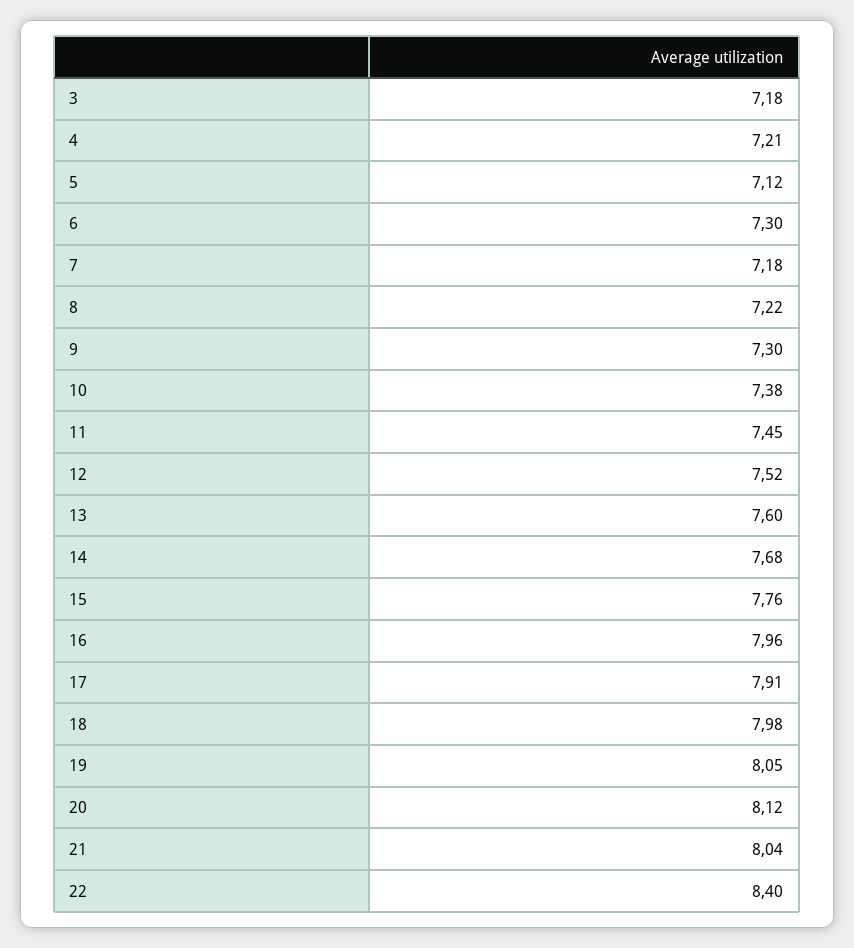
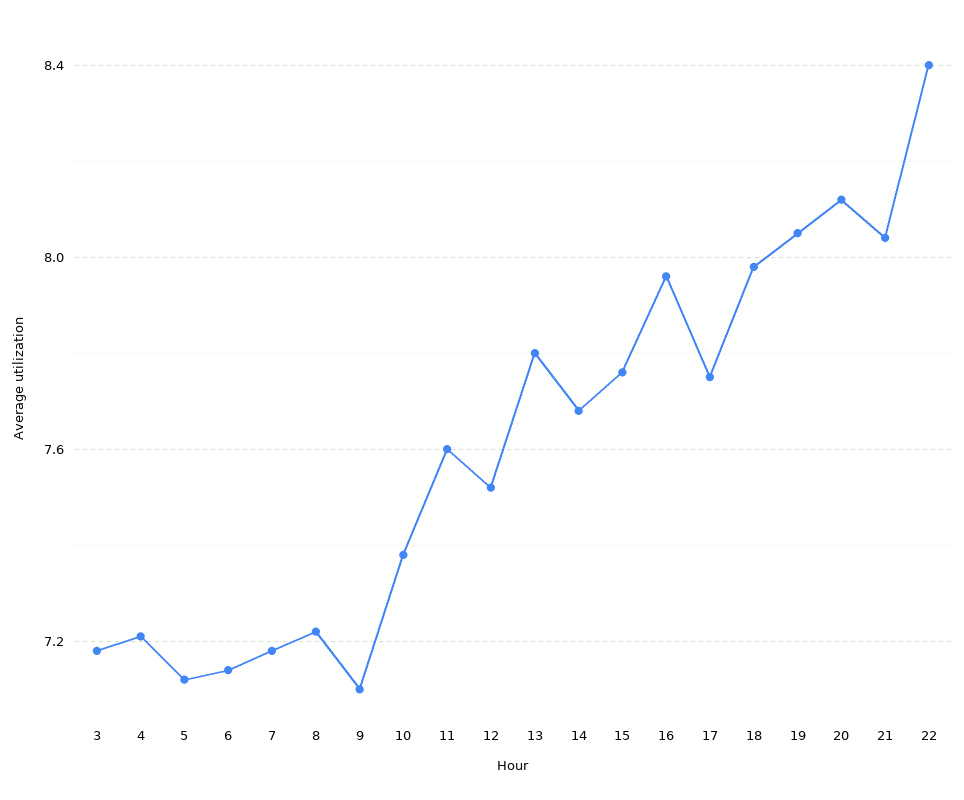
  {
    "3": 7.18,
    "4": 7.21,
    "5": 7.12,
-   "6": 7.3,
+   "6": 7.15,
    "7": 7.18,
    "8": 7.22,
-   "9": 7.3,
+   "9": 7.1,
    "10": 7.38,
-   "11": 7.45,
+   "11": 7.6,
    "12": 7.52,
-   "13": 7.6,
+   "13": 7.8,
    "14": 7.68,
    "15": 7.76,
    "16": 7.96,
-   "17": 7.91,
+   "17": 7.75,
    "18": 7.98,
    "19": 8.05,
    "20": 8.12,
    "21": 8.04,
    "22": 8.4
  }

